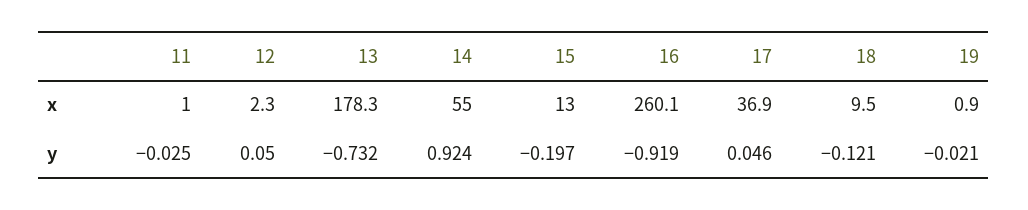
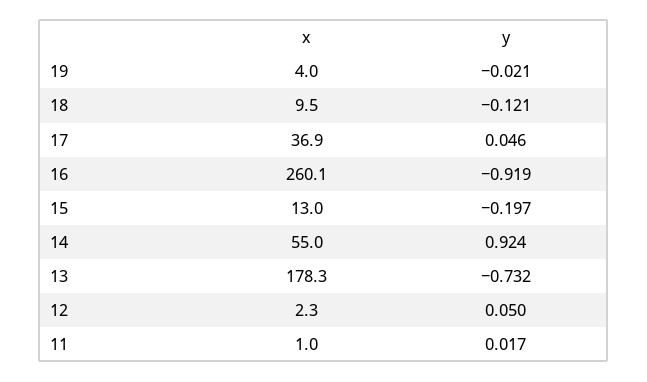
  {
    "11": {
      "x": 1,
-     "y": -0.025
+     "y": 0.017
    },
    "12": {
      "x": 2.3,
      "y": 0.05
    },
    "13": {
      "x": 178.3,
      "y": -0.732
    },
    "14": {
      "x": 55,
      "y": 0.924
    },
    "15": {
      "x": 13,
      "y": -0.197
    },
    "16": {
      "x": 260.1,
      "y": -0.919
    },
    "17": {
      "x": 36.9,
      "y": 0.046
    },
    "18": {
      "x": 9.5,
      "y": -0.121
    },
    "19": {
-     "x": 0.9,
+     "x": 4,
      "y": -0.021
    }
  }

